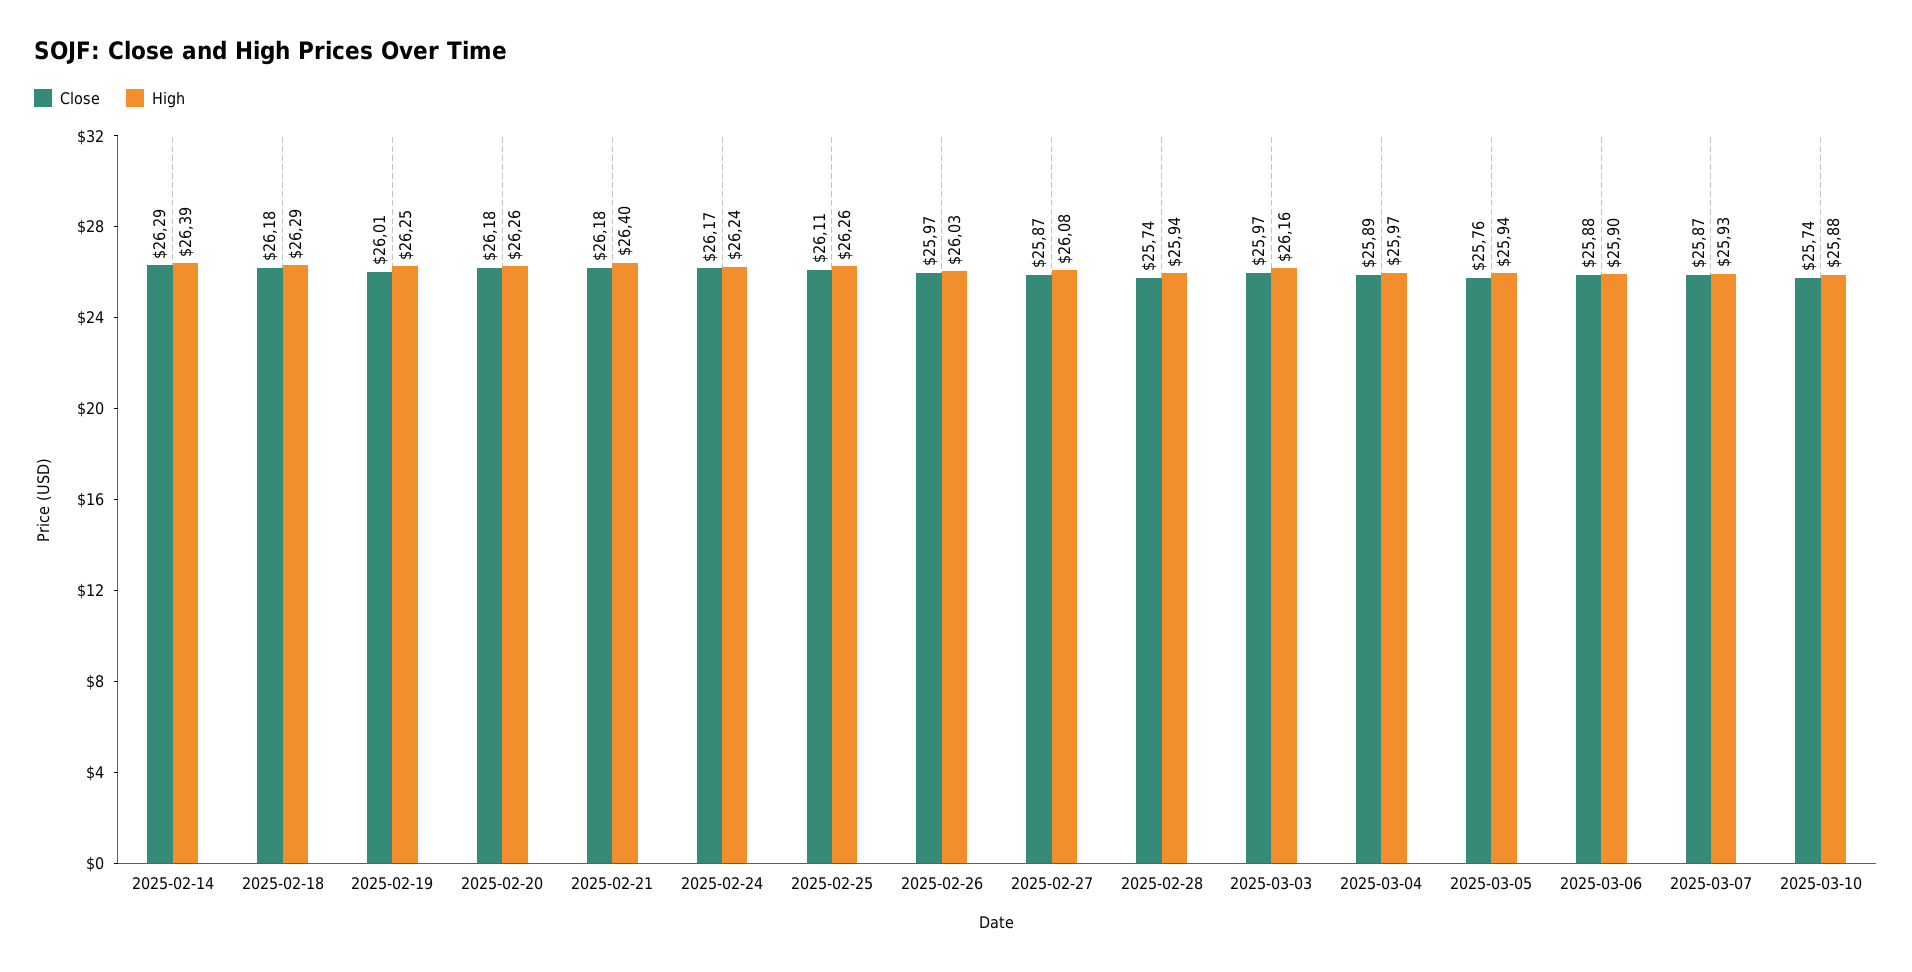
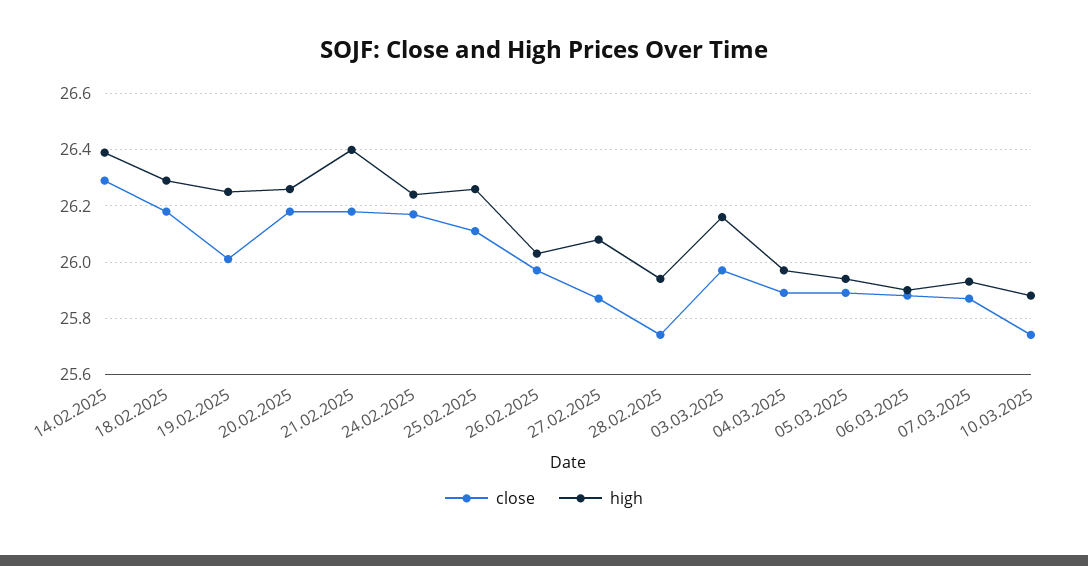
  {
    "Close": {
      "2025-02-14": 26.29,
      "2025-02-18": 26.18,
      "2025-02-19": 26.01,
      "2025-02-20": 26.18,
      "2025-02-21": 26.18,
      "2025-02-24": 26.17,
      "2025-02-25": 26.11,
      "2025-02-26": 25.97,
      "2025-02-27": 25.87,
      "2025-02-28": 25.74,
      "2025-03-03": 25.97,
      "2025-03-04": 25.89,
-     "2025-03-05": 25.76,
+     "2025-03-05": 25.9,
      "2025-03-06": 25.88,
      "2025-03-07": 25.87,
      "2025-03-10": 25.74
    },
    "High": {
      "2025-02-14": 26.39,
      "2025-02-18": 26.29,
      "2025-02-19": 26.25,
      "2025-02-20": 26.26,
      "2025-02-21": 26.4,
      "2025-02-24": 26.24,
      "2025-02-25": 26.26,
      "2025-02-26": 26.03,
      "2025-02-27": 26.08,
      "2025-02-28": 25.94,
      "2025-03-03": 26.16,
      "2025-03-04": 25.97,
      "2025-03-05": 25.94,
      "2025-03-06": 25.9,
      "2025-03-07": 25.93,
      "2025-03-10": 25.88
    }
  }

